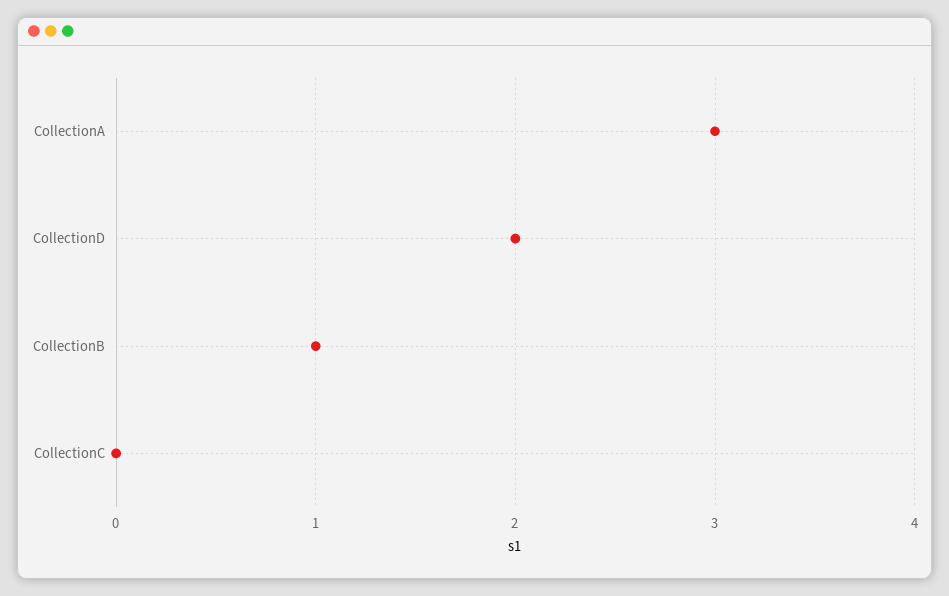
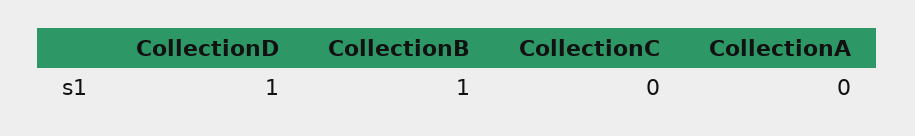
  {
-   "CollectionA": 3,
+   "CollectionA": 0,
-   "CollectionD": 2,
+   "CollectionD": 1,
    "CollectionB": 1,
    "CollectionC": 0
  }

